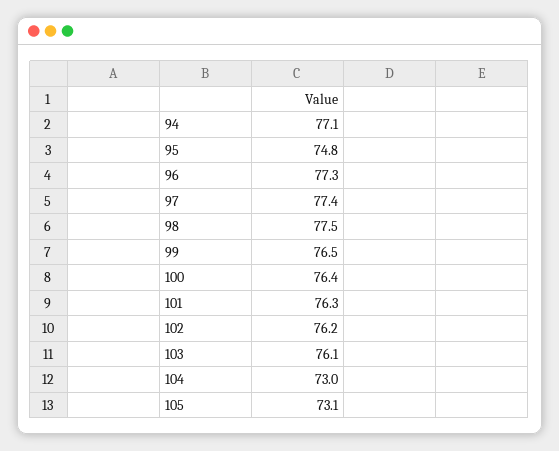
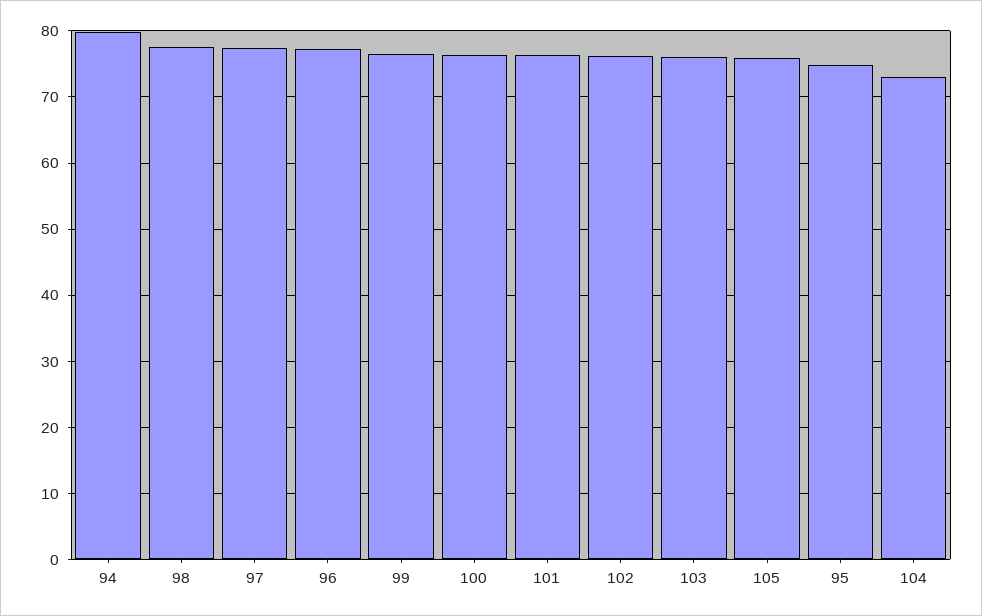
  {
-   "94": 77.1,
+   "94": 80,
    "95": 74.8,
    "96": 77.3,
    "97": 77.4,
    "98": 77.5,
    "99": 76.5,
    "100": 76.4,
    "101": 76.3,
    "102": 76.2,
    "103": 76.1,
    "104": 73,
-   "105": 73.1
+   "105": 76
  }

